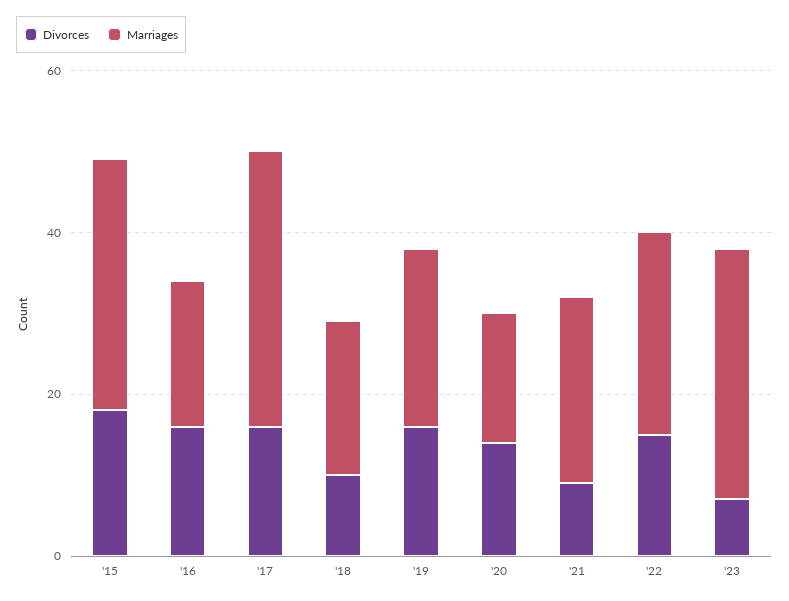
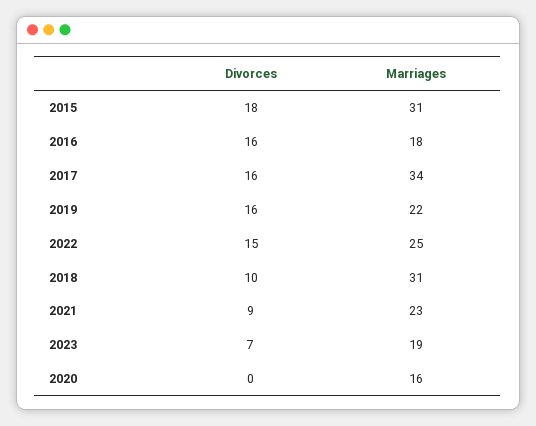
  {
    "Divorces": {
      "'15": 18,
      "'16": 16,
      "'17": 16,
      "'18": 10,
      "'19": 16,
-     "'20": 15,
+     "'20": 0,
      "'21": 9,
      "'22": 15,
      "'23": 7
    },
    "Marriages": {
      "'15": 31,
      "'16": 18,
      "'17": 34,
-     "'18": 20,
+     "'18": 31,
      "'19": 22,
      "'20": 16,
      "'21": 23,
      "'22": 25,
-     "'23": 30
+     "'23": 19
    }
  }

